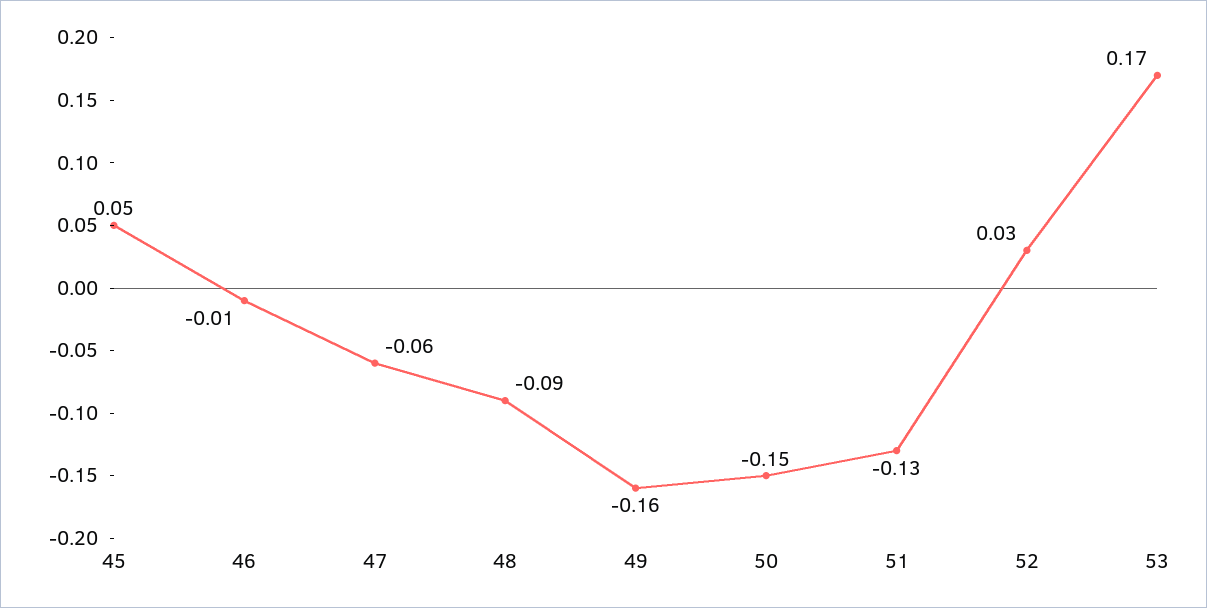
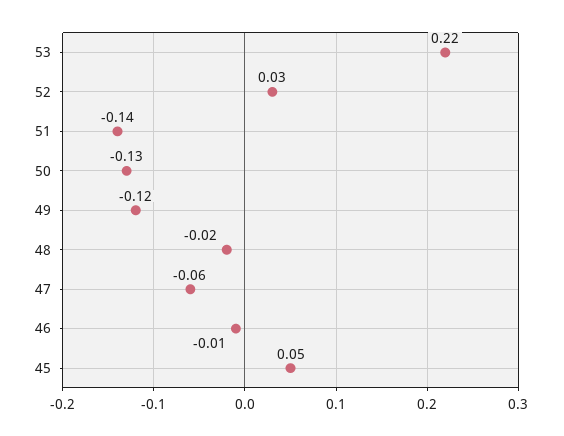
  {
    "45": 0.05,
    "46": -0.01,
    "47": -0.06,
-   "48": -0.09,
+   "48": -0.02,
-   "49": -0.16,
+   "49": -0.12,
-   "50": -0.15,
+   "50": -0.13,
-   "51": -0.13,
+   "51": -0.14,
    "52": 0.03,
-   "53": 0.17
+   "53": 0.22
  }

